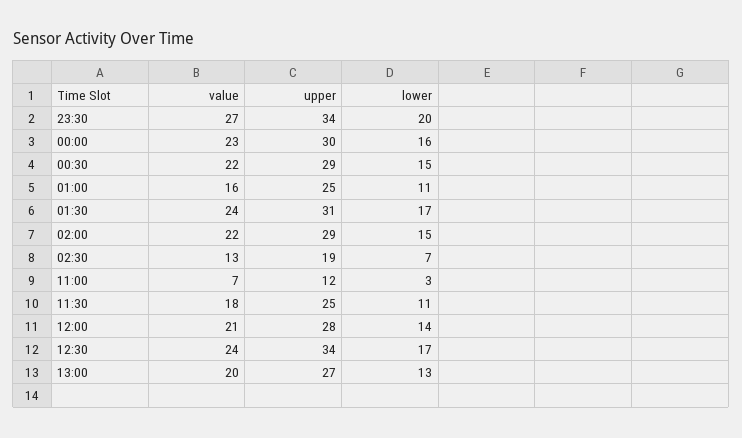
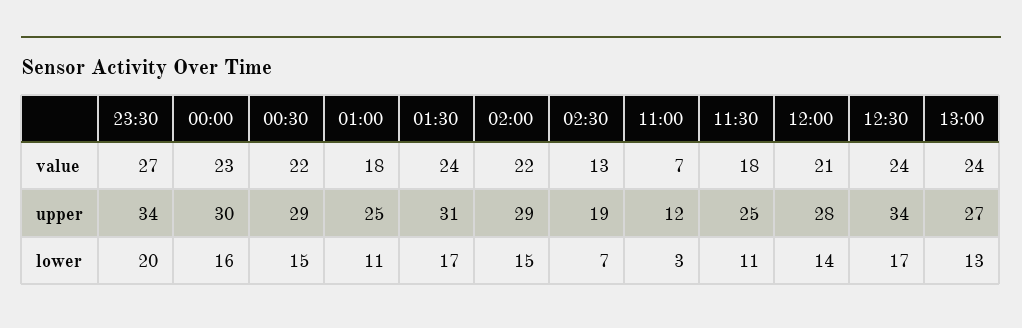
  {
    "value": {
      "23:30": 27,
      "00:00": 23,
      "00:30": 22,
-     "01:00": 16,
+     "01:00": 18,
      "01:30": 24,
      "02:00": 22,
      "02:30": 13,
      "11:00": 7,
      "11:30": 18,
      "12:00": 21,
      "12:30": 24,
-     "13:00": 20
+     "13:00": 24
    },
    "upper": {
      "23:30": 34,
      "00:00": 30,
      "00:30": 29,
      "01:00": 25,
      "01:30": 31,
      "02:00": 29,
      "02:30": 19,
      "11:00": 12,
      "11:30": 25,
      "12:00": 28,
      "12:30": 34,
      "13:00": 27
    },
    "lower": {
      "23:30": 20,
      "00:00": 16,
      "00:30": 15,
      "01:00": 11,
      "01:30": 17,
      "02:00": 15,
      "02:30": 7,
      "11:00": 3,
      "11:30": 11,
      "12:00": 14,
      "12:30": 17,
      "13:00": 13
    }
  }

